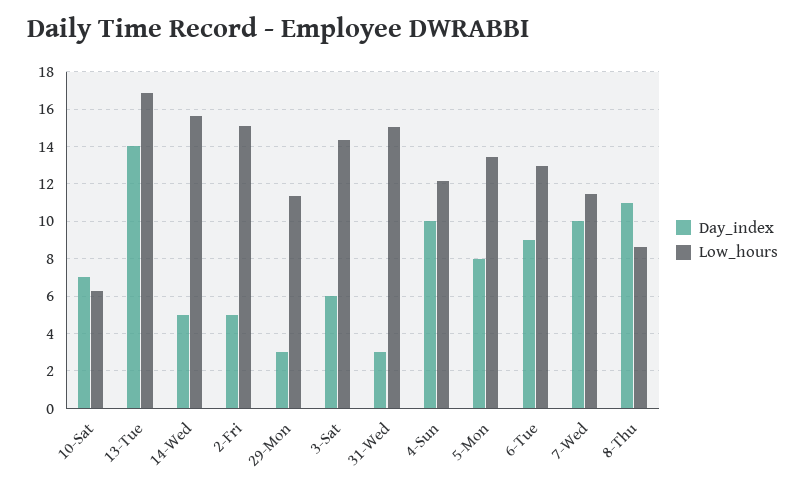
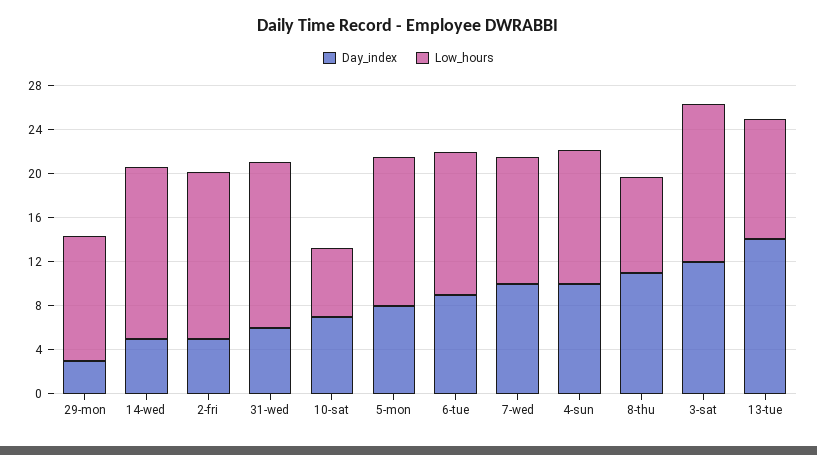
  {
    "Day_index": {
      "10-Sat": 7,
      "13-Tue": 14,
      "14-Wed": 5,
      "2-Fri": 5,
      "29-Mon": 3,
-     "3-Sat": 6,
+     "3-Sat": 12,
-     "31-Wed": 3,
+     "31-Wed": 6,
      "4-Sun": 10,
      "5-Mon": 8,
      "6-Tue": 9,
      "7-Wed": 10,
      "8-Thu": 11
    },
    "Low_hours": {
      "10-Sat": 6.5,
-     "13-Tue": 17,
+     "13-Tue": 11,
      "14-Wed": 15.5,
      "2-Fri": 15,
      "29-Mon": 11.5,
      "3-Sat": 14.5,
      "31-Wed": 15,
      "4-Sun": 12,
      "5-Mon": 13.5,
      "6-Tue": 13,
      "7-Wed": 11.5,
      "8-Thu": 8.5
    }
  }

